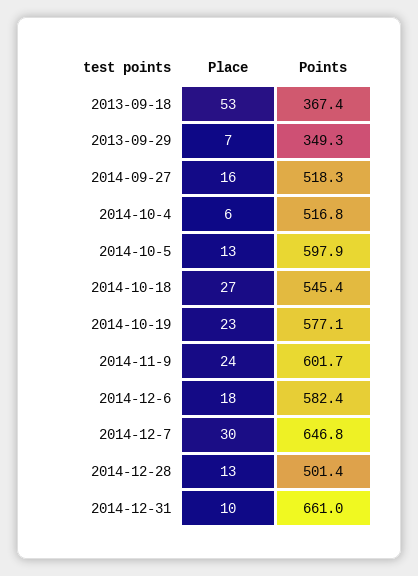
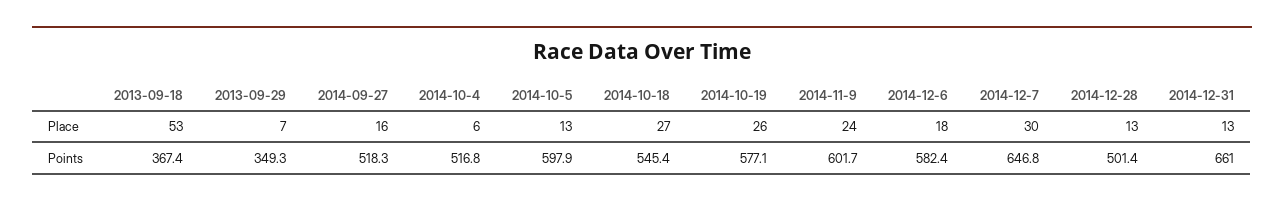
  {
    "Place": {
      "2013-09-18": 53,
      "2013-09-29": 7,
      "2014-09-27": 16,
      "2014-10-4": 6,
      "2014-10-5": 13,
      "2014-10-18": 27,
-     "2014-10-19": 23,
+     "2014-10-19": 26,
      "2014-11-9": 24,
      "2014-12-6": 18,
      "2014-12-7": 30,
      "2014-12-28": 13,
-     "2014-12-31": 10
+     "2014-12-31": 13
    },
    "Points": {
      "2013-09-18": 367.4,
      "2013-09-29": 349.3,
      "2014-09-27": 518.3,
      "2014-10-4": 516.8,
      "2014-10-5": 597.9,
      "2014-10-18": 545.4,
      "2014-10-19": 577.1,
      "2014-11-9": 601.7,
      "2014-12-6": 582.4,
      "2014-12-7": 646.8,
      "2014-12-28": 501.4,
      "2014-12-31": 661
    }
  }

